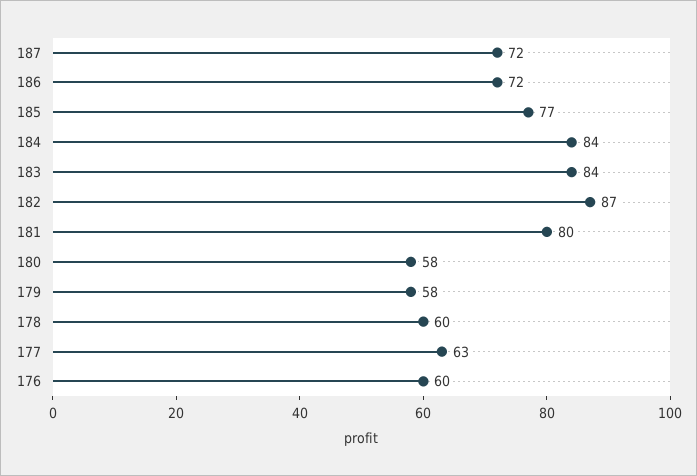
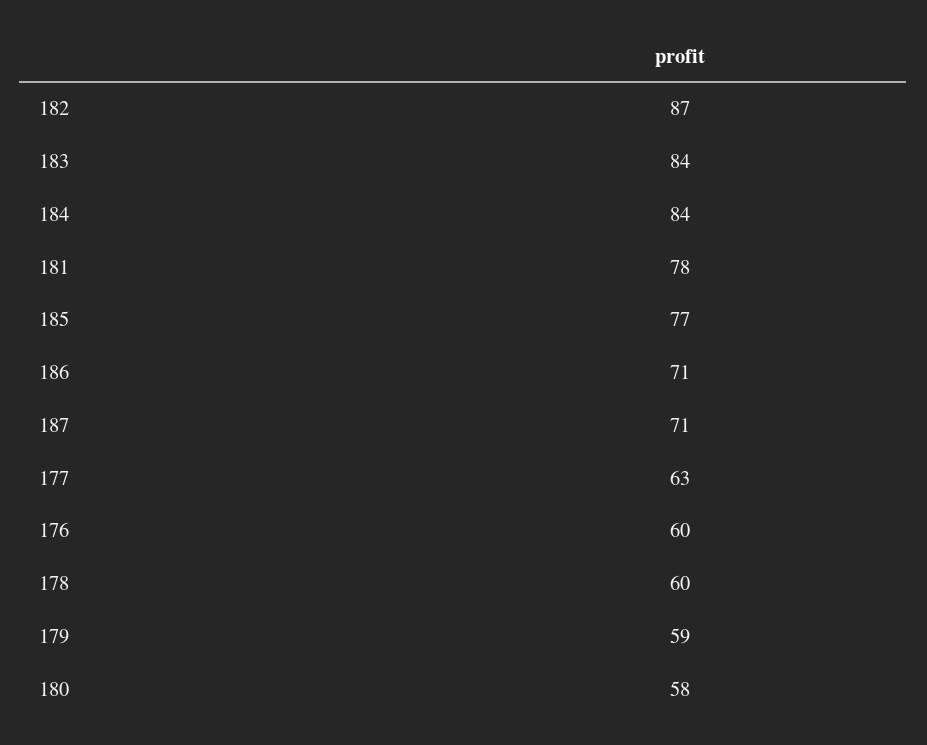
  {
-   "187": 72,
+   "187": 71,
-   "186": 72,
+   "186": 71,
    "185": 77,
    "184": 84,
    "183": 84,
    "182": 87,
-   "181": 80,
+   "181": 78,
    "180": 58,
-   "179": 58,
+   "179": 59,
    "178": 60,
    "177": 63,
    "176": 60
  }

